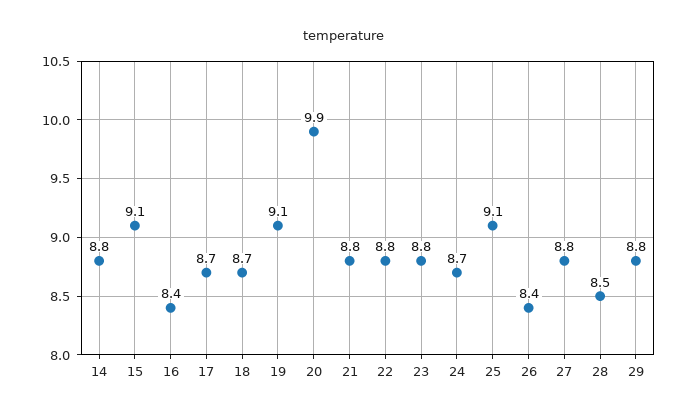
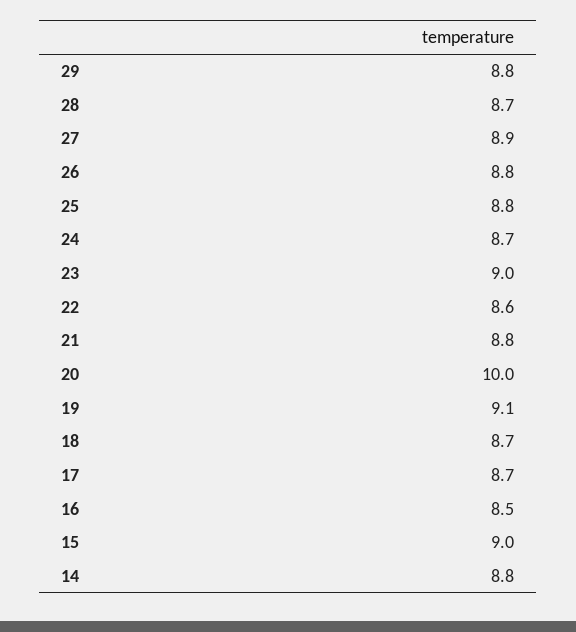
  {
    "14": 8.8,
-   "15": 9.1,
+   "15": 9,
-   "16": 8.4,
+   "16": 8.5,
    "17": 8.7,
    "18": 8.7,
    "19": 9.1,
-   "20": 9.9,
+   "20": 10,
    "21": 8.8,
-   "22": 8.8,
+   "22": 8.6,
-   "23": 8.8,
+   "23": 9,
    "24": 8.7,
-   "25": 9.1,
+   "25": 8.8,
-   "26": 8.4,
+   "26": 8.8,
-   "27": 8.8,
+   "27": 8.9,
-   "28": 8.5,
+   "28": 8.7,
    "29": 8.8
  }

